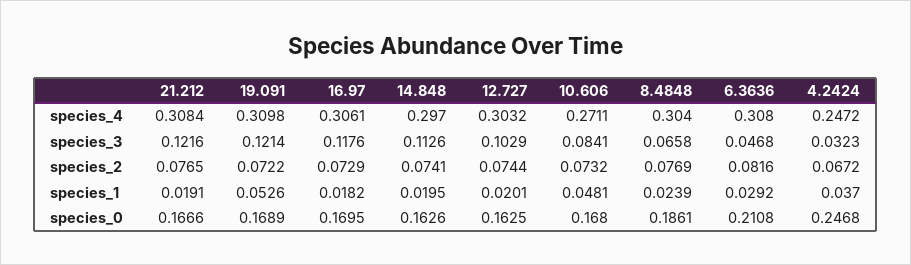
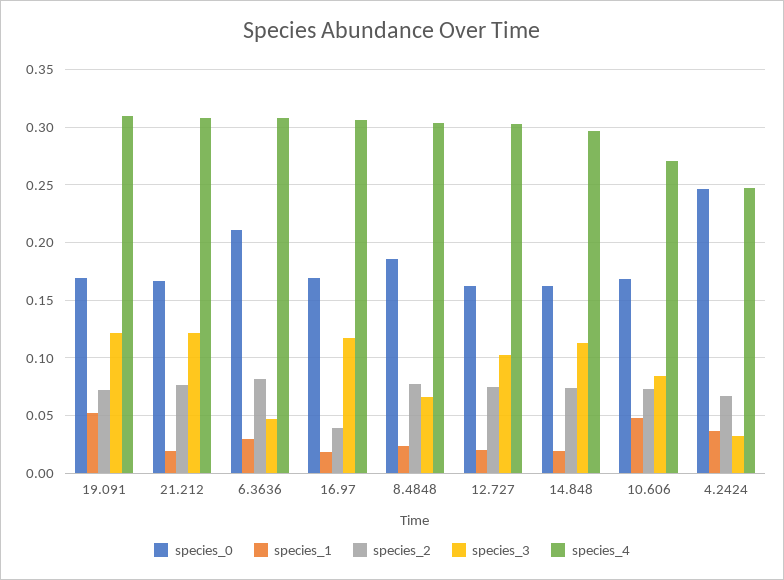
  {
    "species_4": {
      "21.212": 0.3084,
      "19.091": 0.3098,
      "16.97": 0.3061,
      "14.848": 0.297,
      "12.727": 0.3032,
      "10.606": 0.2711,
      "8.4848": 0.304,
      "6.3636": 0.308,
      "4.2424": 0.2472
    },
    "species_3": {
      "21.212": 0.1216,
      "19.091": 0.1214,
      "16.97": 0.1176,
      "14.848": 0.1126,
      "12.727": 0.1029,
      "10.606": 0.0841,
      "8.4848": 0.0658,
      "6.3636": 0.0468,
      "4.2424": 0.0323
    },
    "species_2": {
      "21.212": 0.0765,
      "19.091": 0.0722,
-     "16.97": 0.0729,
+     "16.97": 0.04,
      "14.848": 0.0741,
      "12.727": 0.0744,
      "10.606": 0.0732,
      "8.4848": 0.0769,
      "6.3636": 0.0816,
      "4.2424": 0.0672
    },
    "species_1": {
      "21.212": 0.0191,
      "19.091": 0.0526,
      "16.97": 0.0182,
      "14.848": 0.0195,
      "12.727": 0.0201,
      "10.606": 0.0481,
      "8.4848": 0.0239,
      "6.3636": 0.0292,
      "4.2424": 0.037
    },
    "species_0": {
      "21.212": 0.1666,
      "19.091": 0.1689,
      "16.97": 0.1695,
      "14.848": 0.1626,
      "12.727": 0.1625,
      "10.606": 0.168,
      "8.4848": 0.1861,
      "6.3636": 0.2108,
      "4.2424": 0.2468
    }
  }

